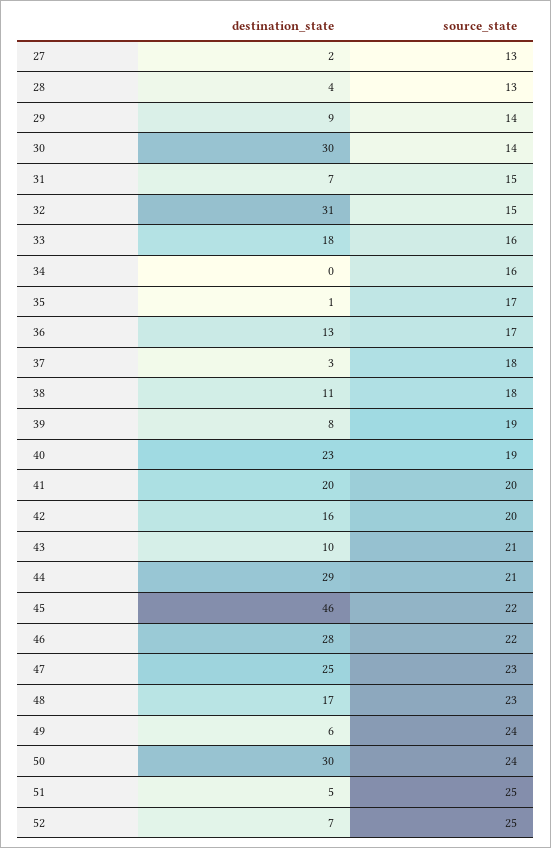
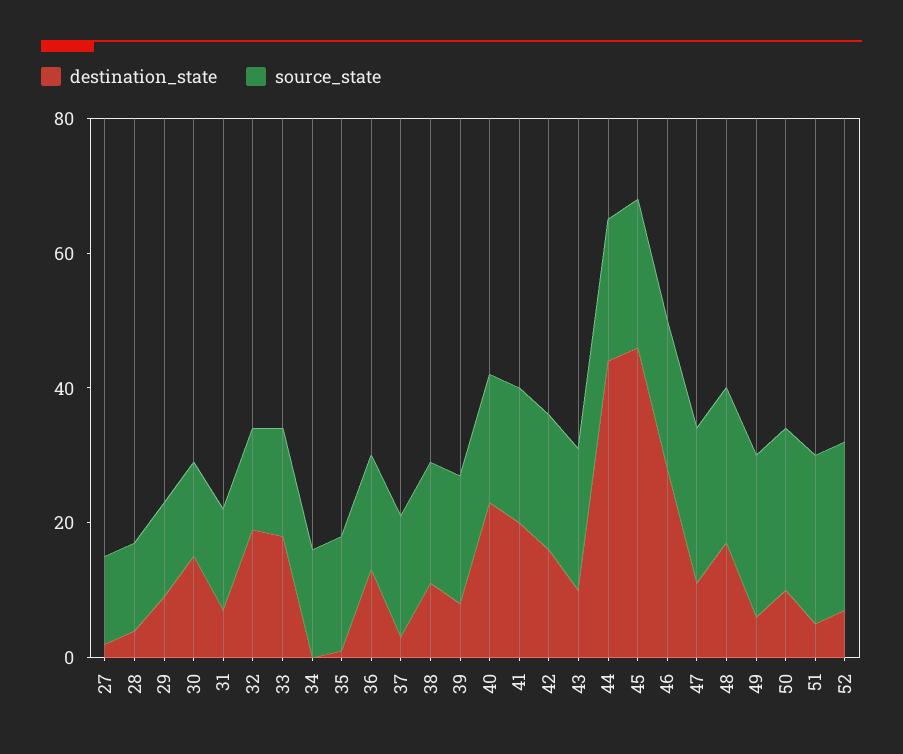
  {
    "destination_state": {
      "27": 2,
      "28": 4,
      "29": 9,
-     "30": 30,
+     "30": 15,
      "31": 7,
-     "32": 31,
+     "32": 20,
      "33": 18,
      "34": 0,
      "35": 1,
      "36": 13,
      "37": 3,
      "38": 11,
      "39": 8,
      "40": 23,
      "41": 20,
      "42": 16,
      "43": 10,
-     "44": 29,
+     "44": 45,
      "45": 46,
      "46": 28,
-     "47": 25,
+     "47": 10,
      "48": 17,
      "49": 6,
-     "50": 30,
+     "50": 10,
      "51": 5,
      "52": 7
    },
    "source_state": {
      "27": 13,
      "28": 13,
      "29": 14,
      "30": 14,
      "31": 15,
      "32": 15,
      "33": 16,
      "34": 16,
      "35": 17,
      "36": 17,
      "37": 18,
      "38": 18,
      "39": 19,
      "40": 19,
      "41": 20,
      "42": 20,
      "43": 21,
      "44": 21,
      "45": 22,
      "46": 22,
      "47": 23,
      "48": 23,
      "49": 24,
      "50": 24,
      "51": 25,
      "52": 25
    }
  }

